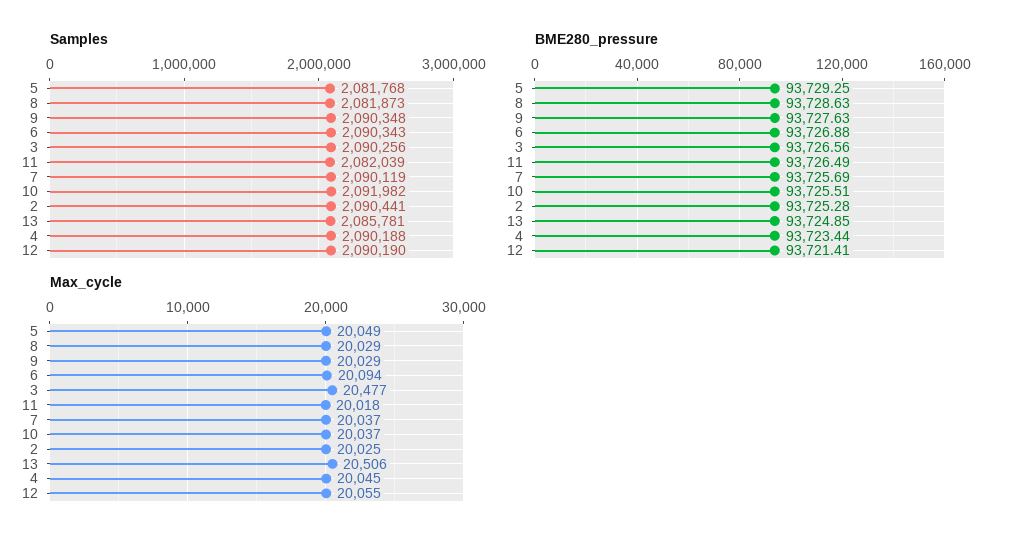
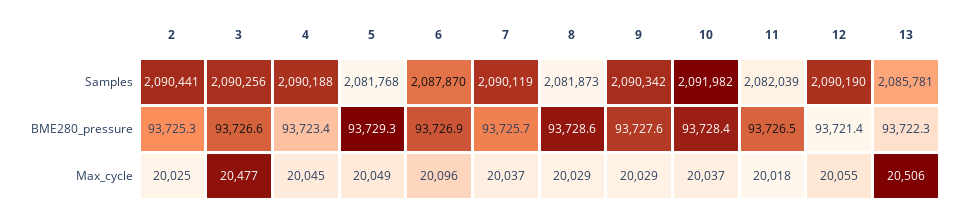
  {
    "Samples": {
      "5": 2081768,
      "8": 2081873,
-     "9": 2090348,
+     "9": 2090342,
-     "6": 2090343,
+     "6": 2087870,
      "3": 2090256,
      "11": 2082039,
      "7": 2090119,
      "10": 2091982,
      "2": 2090441,
      "13": 2085781,
      "4": 2090188,
      "12": 2090190
    },
    "BME280_pressure": {
      "5": 93729.25,
      "8": 93728.63,
      "9": 93727.63,
      "6": 93726.88,
      "3": 93726.56,
      "11": 93726.49,
      "7": 93725.69,
-     "10": 93725.51,
+     "10": 93728.4,
      "2": 93725.28,
-     "13": 93724.85,
+     "13": 93722.3,
      "4": 93723.44,
      "12": 93721.41
    },
    "Max_cycle": {
      "5": 20049,
      "8": 20029,
      "9": 20029,
-     "6": 20094,
+     "6": 20096,
      "3": 20477,
      "11": 20018,
      "7": 20037,
      "10": 20037,
      "2": 20025,
      "13": 20506,
      "4": 20045,
      "12": 20055
    }
  }

